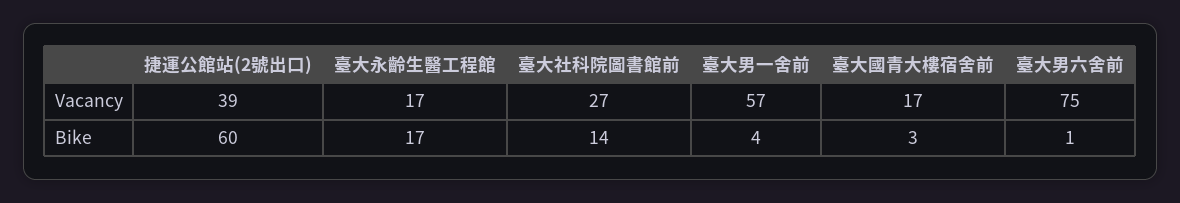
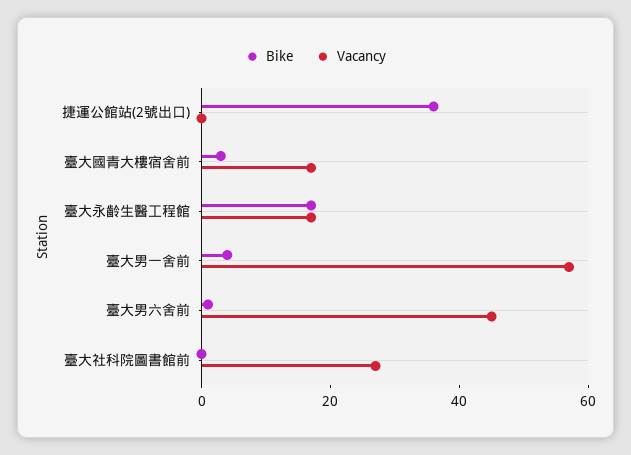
  {
    "Vacancy": {
-     "捷運公館站(2號出口)": 39,
+     "捷運公館站(2號出口)": 0,
      "臺大永齡生醫工程館": 17,
      "臺大社科院圖書館前": 27,
      "臺大男一舍前": 57,
      "臺大國青大樓宿舍前": 17,
-     "臺大男六舍前": 75
+     "臺大男六舍前": 45
    },
    "Bike": {
-     "捷運公館站(2號出口)": 60,
+     "捷運公館站(2號出口)": 35,
      "臺大永齡生醫工程館": 17,
-     "臺大社科院圖書館前": 14,
+     "臺大社科院圖書館前": 0,
      "臺大男一舍前": 4,
      "臺大國青大樓宿舍前": 3,
      "臺大男六舍前": 1
    }
  }

